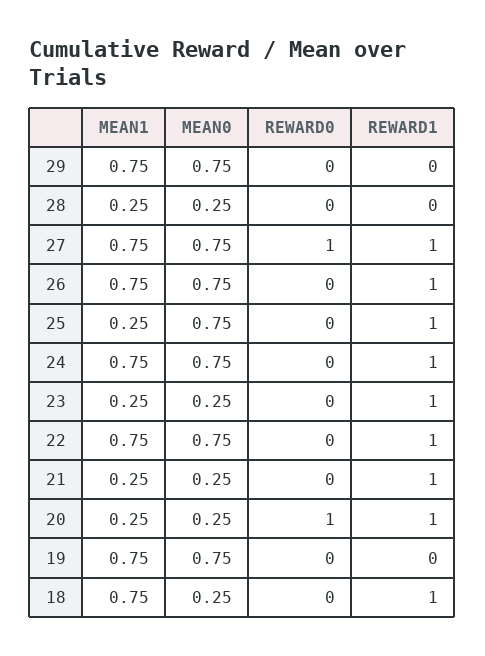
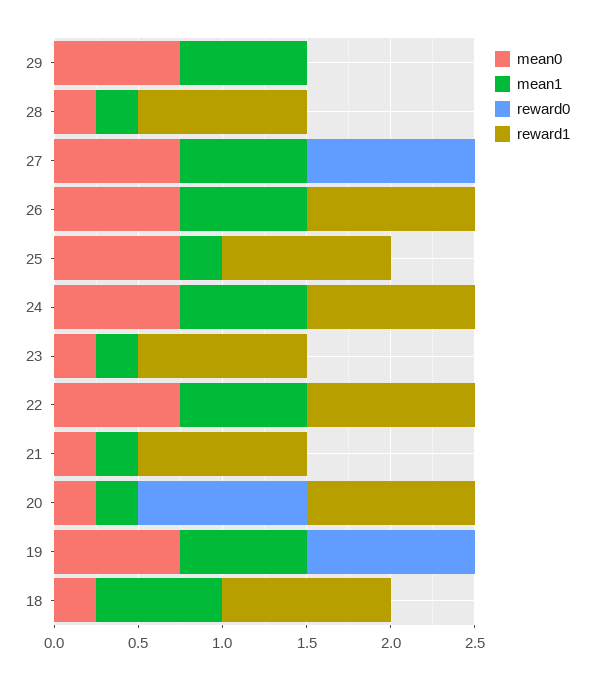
  {
    "MEAN1": {
      "29": 0.75,
      "28": 0.25,
      "27": 0.75,
      "26": 0.75,
      "25": 0.25,
      "24": 0.75,
      "23": 0.25,
      "22": 0.75,
      "21": 0.25,
      "20": 0.25,
      "19": 0.75,
      "18": 0.75
    },
    "MEAN0": {
      "29": 0.75,
      "28": 0.25,
      "27": 0.75,
      "26": 0.75,
      "25": 0.75,
      "24": 0.75,
      "23": 0.25,
      "22": 0.75,
      "21": 0.25,
      "20": 0.25,
      "19": 0.75,
      "18": 0.25
    },
    "REWARD0": {
      "29": 0,
      "28": 0,
      "27": 1,
      "26": 0,
      "25": 0,
      "24": 0,
      "23": 0,
      "22": 0,
      "21": 0,
      "20": 1,
-     "19": 0,
+     "19": 1,
      "18": 0
    },
    "REWARD1": {
      "29": 0,
-     "28": 0,
+     "28": 1,
-     "27": 1,
+     "27": 0,
      "26": 1,
      "25": 1,
      "24": 1,
      "23": 1,
      "22": 1,
      "21": 1,
      "20": 1,
      "19": 0,
      "18": 1
    }
  }

